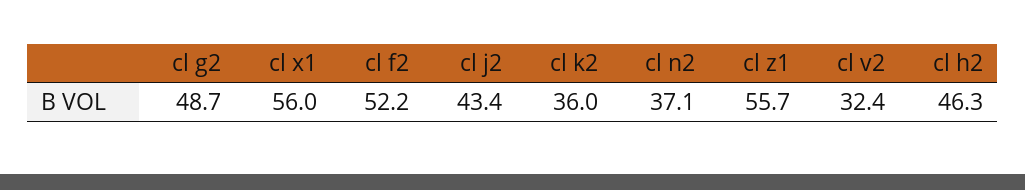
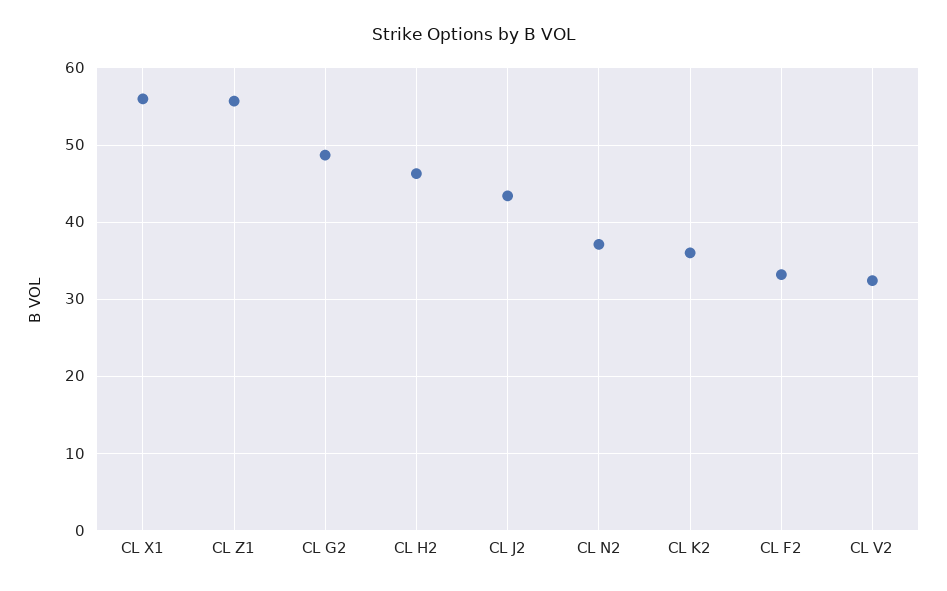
  {
    "cl g2": 48.7,
    "cl x1": 56,
-   "cl f2": 52.2,
+   "cl f2": 33,
    "cl j2": 43.4,
    "cl k2": 36,
    "cl n2": 37.1,
    "cl z1": 55.7,
    "cl v2": 32.4,
    "cl h2": 46.3
  }

